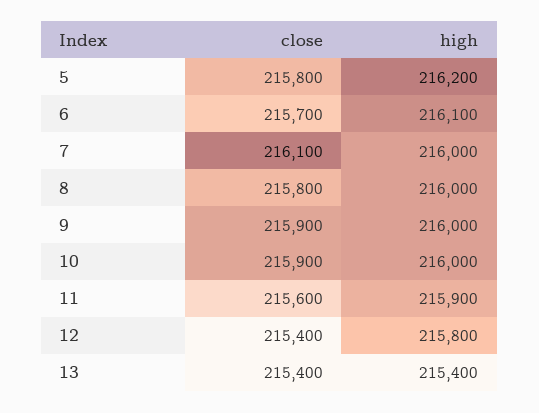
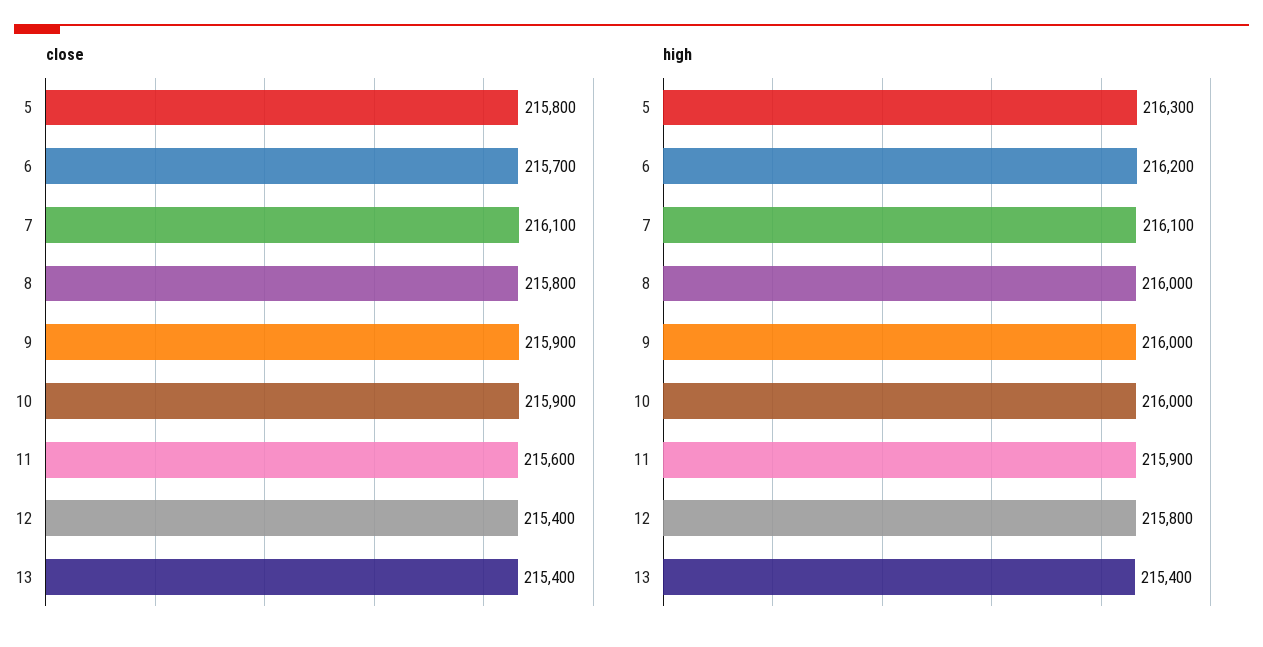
  {
    "close": {
      "5": 215800,
      "6": 215700,
      "7": 216100,
      "8": 215800,
      "9": 215900,
      "10": 215900,
      "11": 215600,
      "12": 215400,
      "13": 215400
    },
    "high": {
-     "5": 216200,
+     "5": 216300,
-     "6": 216100,
+     "6": 216200,
-     "7": 216000,
+     "7": 216100,
      "8": 216000,
      "9": 216000,
      "10": 216000,
      "11": 215900,
      "12": 215800,
      "13": 215400
    }
  }

